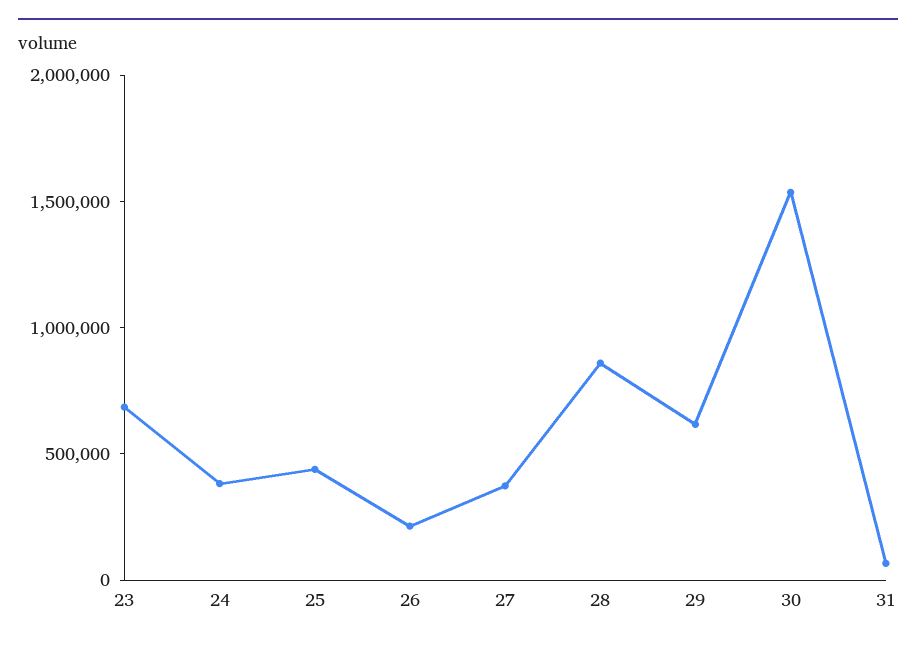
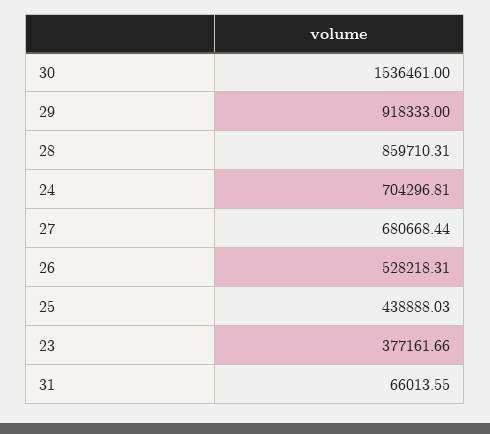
  {
-   "23": 700000,
+   "23": 377161.66,
-   "24": 400000,
+   "24": 704296.81,
    "25": 438888.03,
-   "26": 200000,
+   "26": 528218.31,
-   "27": 400000,
+   "27": 680668.44,
    "28": 859710.31,
-   "29": 600000,
+   "29": 918333,
    "30": 1536461,
    "31": 66013.55
  }

